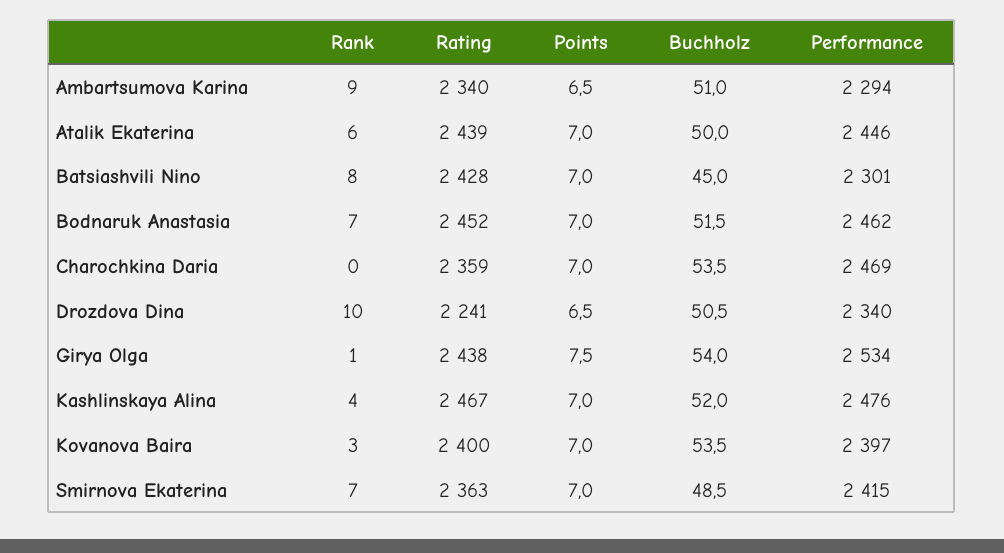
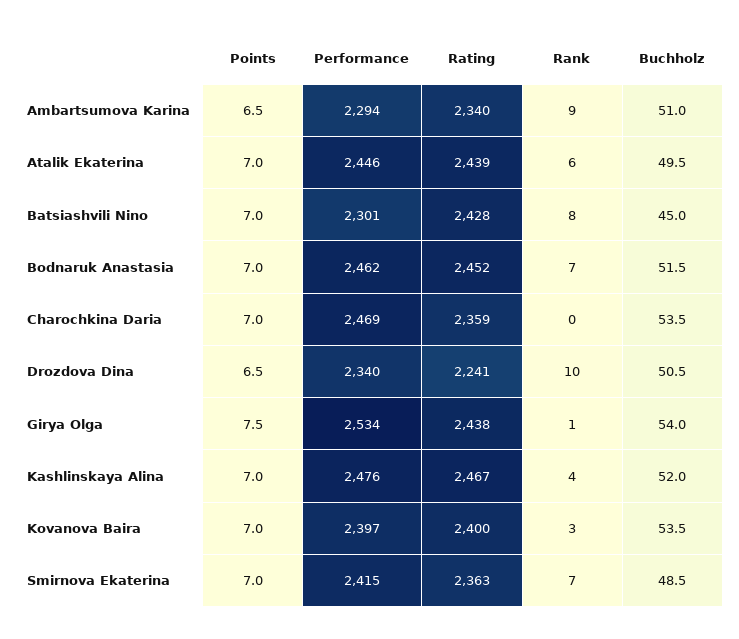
  {
    "Rank": {
      "Ambartsumova Karina": 9,
      "Atalik Ekaterina": 6,
      "Batsiashvili Nino": 8,
      "Bodnaruk Anastasia": 7,
      "Charochkina Daria": 0,
      "Drozdova Dina": 10,
      "Girya Olga": 1,
      "Kashlinskaya Alina": 4,
      "Kovanova Baira": 3,
      "Smirnova Ekaterina": 7
    },
    "Rating": {
      "Ambartsumova Karina": 2340,
      "Atalik Ekaterina": 2439,
      "Batsiashvili Nino": 2428,
      "Bodnaruk Anastasia": 2452,
      "Charochkina Daria": 2359,
      "Drozdova Dina": 2241,
      "Girya Olga": 2438,
      "Kashlinskaya Alina": 2467,
      "Kovanova Baira": 2400,
      "Smirnova Ekaterina": 2363
    },
    "Points": {
      "Ambartsumova Karina": 6.5,
      "Atalik Ekaterina": 7,
      "Batsiashvili Nino": 7,
      "Bodnaruk Anastasia": 7,
      "Charochkina Daria": 7,
      "Drozdova Dina": 6.5,
      "Girya Olga": 7.5,
      "Kashlinskaya Alina": 7,
      "Kovanova Baira": 7,
      "Smirnova Ekaterina": 7
    },
    "Buchholz": {
      "Ambartsumova Karina": 51,
-     "Atalik Ekaterina": 50,
+     "Atalik Ekaterina": 49.5,
      "Batsiashvili Nino": 45,
      "Bodnaruk Anastasia": 51.5,
      "Charochkina Daria": 53.5,
      "Drozdova Dina": 50.5,
      "Girya Olga": 54,
      "Kashlinskaya Alina": 52,
      "Kovanova Baira": 53.5,
      "Smirnova Ekaterina": 48.5
    },
    "Performance": {
      "Ambartsumova Karina": 2294,
      "Atalik Ekaterina": 2446,
      "Batsiashvili Nino": 2301,
      "Bodnaruk Anastasia": 2462,
      "Charochkina Daria": 2469,
      "Drozdova Dina": 2340,
      "Girya Olga": 2534,
      "Kashlinskaya Alina": 2476,
      "Kovanova Baira": 2397,
      "Smirnova Ekaterina": 2415
    }
  }

